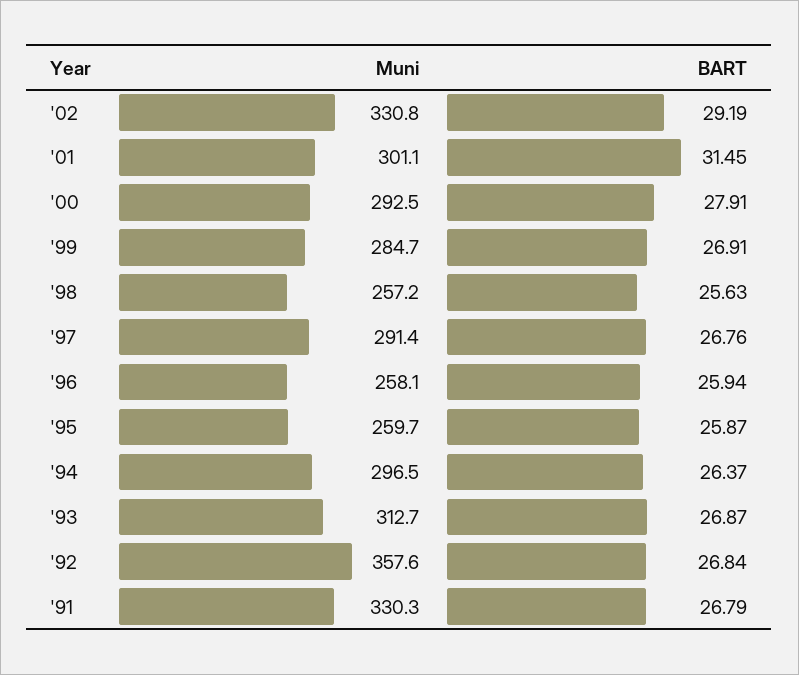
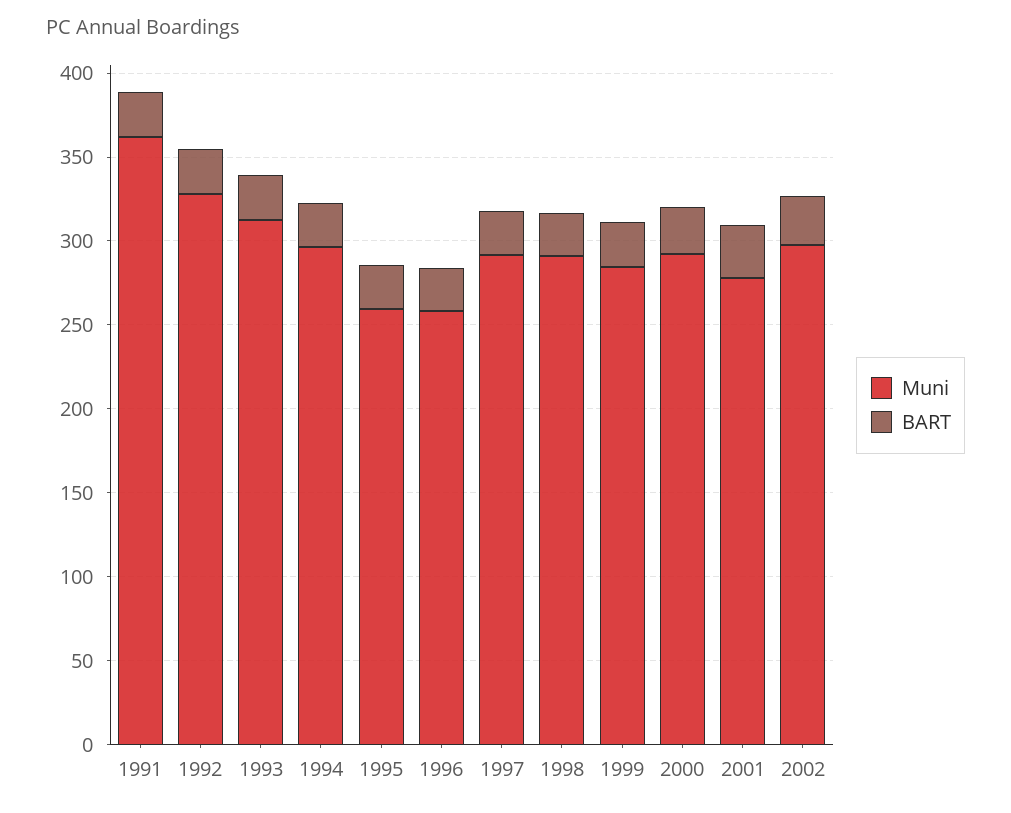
  {
    "Muni": {
-     "'02": 330.8,
+     "'02": 300,
-     "'01": 301.1,
+     "'01": 280,
      "'00": 292.5,
      "'99": 284.7,
-     "'98": 257.2,
+     "'98": 290,
      "'97": 291.4,
      "'96": 258.1,
      "'95": 259.7,
      "'94": 296.5,
      "'93": 312.7,
-     "'92": 357.6,
+     "'92": 330,
-     "'91": 330.3
+     "'91": 360
    },
    "BART": {
      "'02": 29.19,
      "'01": 31.45,
      "'00": 27.91,
      "'99": 26.91,
      "'98": 25.63,
      "'97": 26.76,
      "'96": 25.94,
      "'95": 25.87,
      "'94": 26.37,
      "'93": 26.87,
      "'92": 26.84,
      "'91": 26.79
    }
  }

